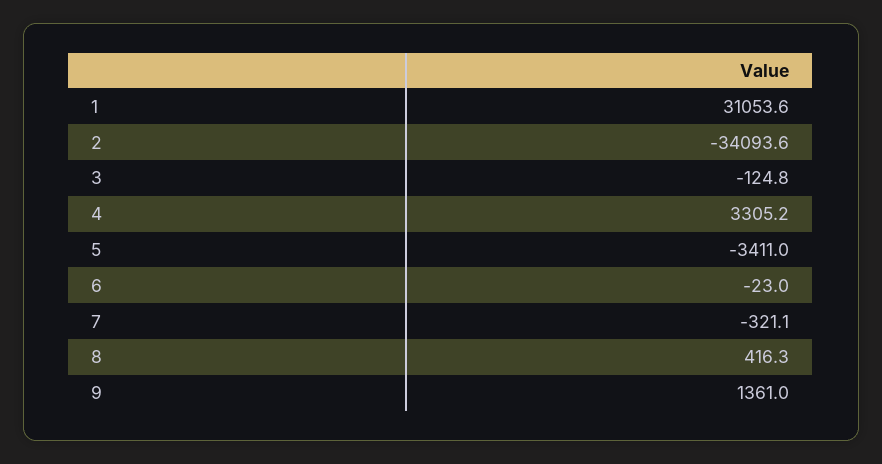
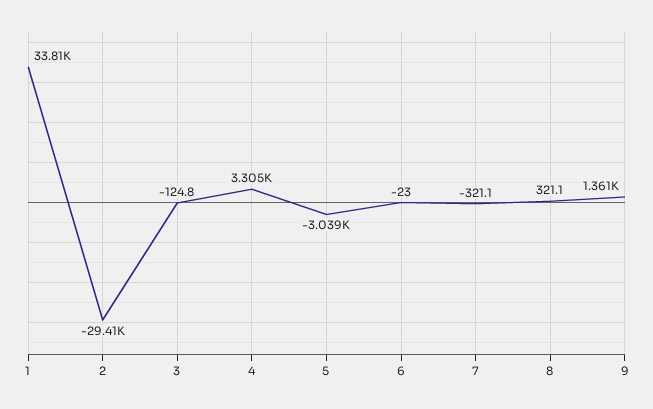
  {
-   "1": 31053.6,
+   "1": 33810,
-   "2": -34093.6,
+   "2": -29410,
    "3": -124.8,
    "4": 3305.2,
-   "5": -3411,
+   "5": -3039,
    "6": -23,
    "7": -321.1,
-   "8": 416.3,
+   "8": 321.1,
    "9": 1361
  }

